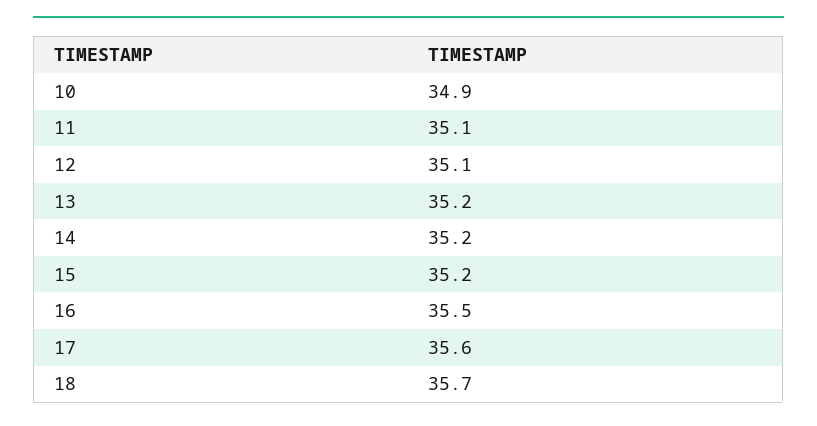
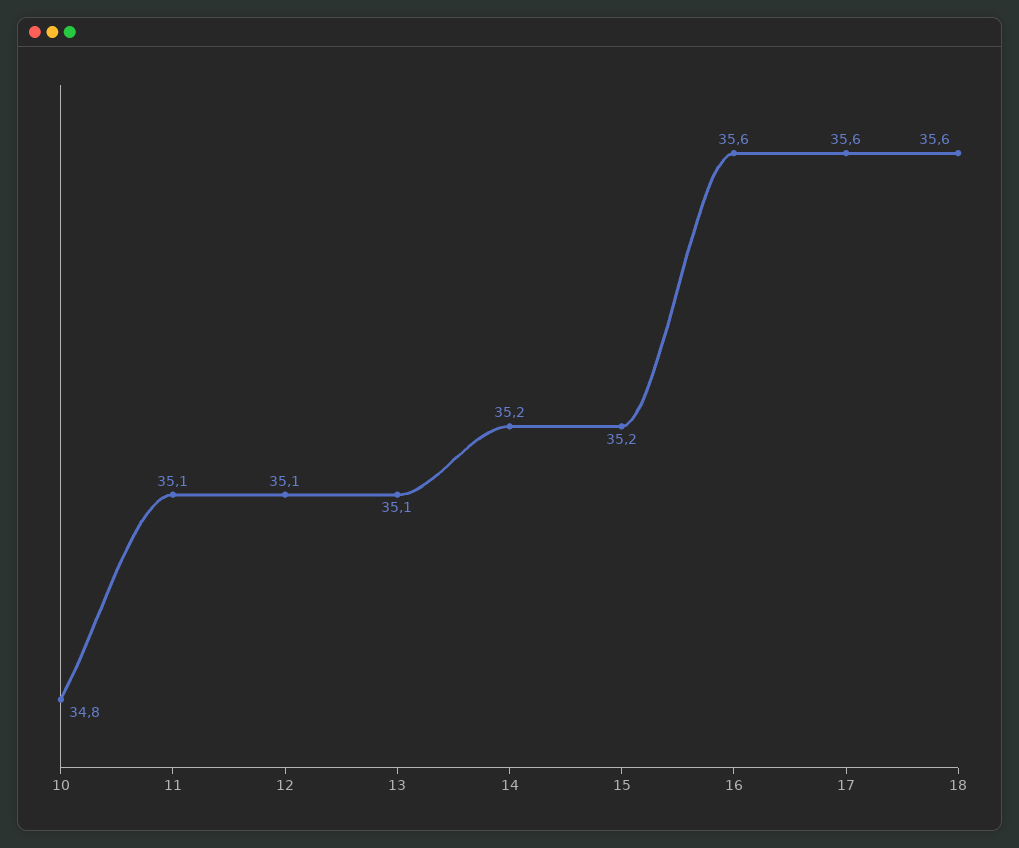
  {
-   "10": 34.9,
+   "10": 34.8,
    "11": 35.1,
    "12": 35.1,
-   "13": 35.2,
+   "13": 35.1,
    "14": 35.2,
    "15": 35.2,
-   "16": 35.5,
+   "16": 35.6,
    "17": 35.6,
-   "18": 35.7
+   "18": 35.6
  }

